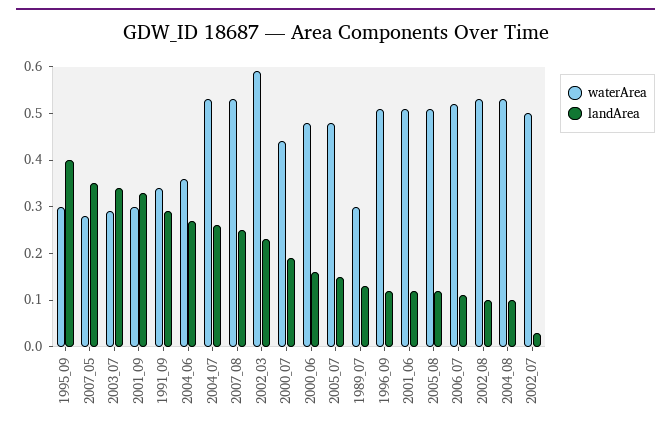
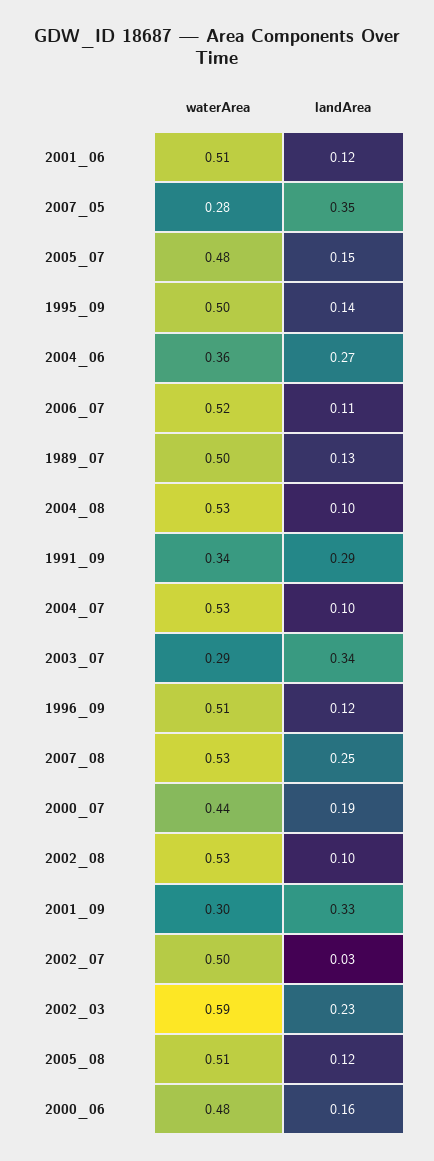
  {
    "waterArea": {
-     "1995_09": 0.3,
+     "1995_09": 0.5,
      "2007_05": 0.28,
      "2003_07": 0.29,
      "2001_09": 0.3,
      "1991_09": 0.34,
      "2004_06": 0.36,
      "2004_07": 0.53,
      "2007_08": 0.53,
      "2002_03": 0.59,
      "2000_07": 0.44,
      "2000_06": 0.48,
      "2005_07": 0.48,
-     "1989_07": 0.3,
+     "1989_07": 0.5,
      "1996_09": 0.51,
      "2001_06": 0.51,
      "2005_08": 0.51,
      "2006_07": 0.52,
      "2002_08": 0.53,
      "2004_08": 0.53,
      "2002_07": 0.5
    },
    "landArea": {
-     "1995_09": 0.4,
+     "1995_09": 0.14,
      "2007_05": 0.35,
      "2003_07": 0.34,
      "2001_09": 0.33,
      "1991_09": 0.29,
      "2004_06": 0.27,
-     "2004_07": 0.25,
+     "2004_07": 0.1,
      "2007_08": 0.25,
      "2002_03": 0.23,
      "2000_07": 0.19,
      "2000_06": 0.16,
      "2005_07": 0.15,
      "1989_07": 0.13,
      "1996_09": 0.12,
      "2001_06": 0.12,
      "2005_08": 0.12,
      "2006_07": 0.11,
      "2002_08": 0.1,
      "2004_08": 0.1,
      "2002_07": 0.03
    }
  }

